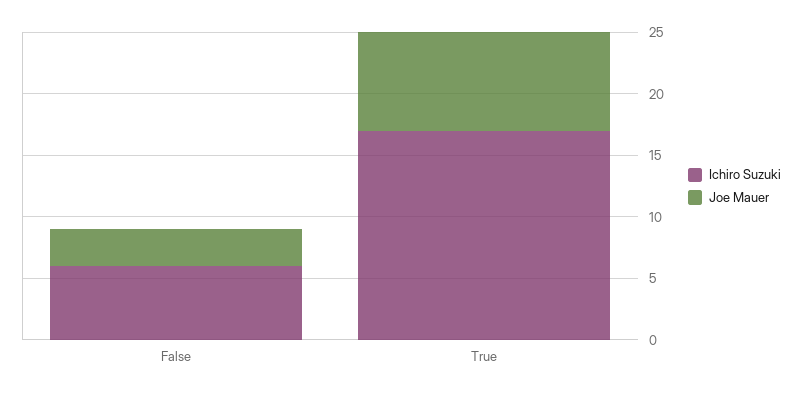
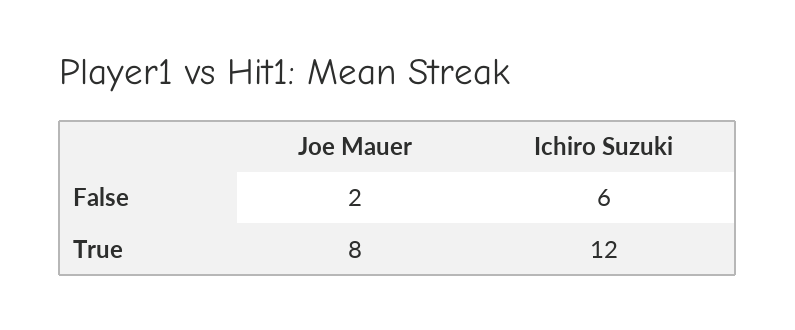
  {
    "Ichiro Suzuki": {
      "False": 6,
-     "True": 17
+     "True": 12
    },
    "Joe Mauer": {
-     "False": 3,
+     "False": 2,
      "True": 8
    }
  }

